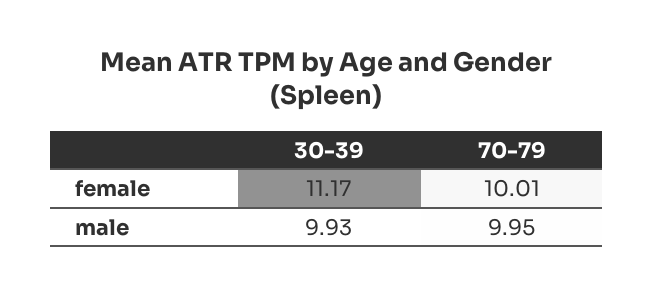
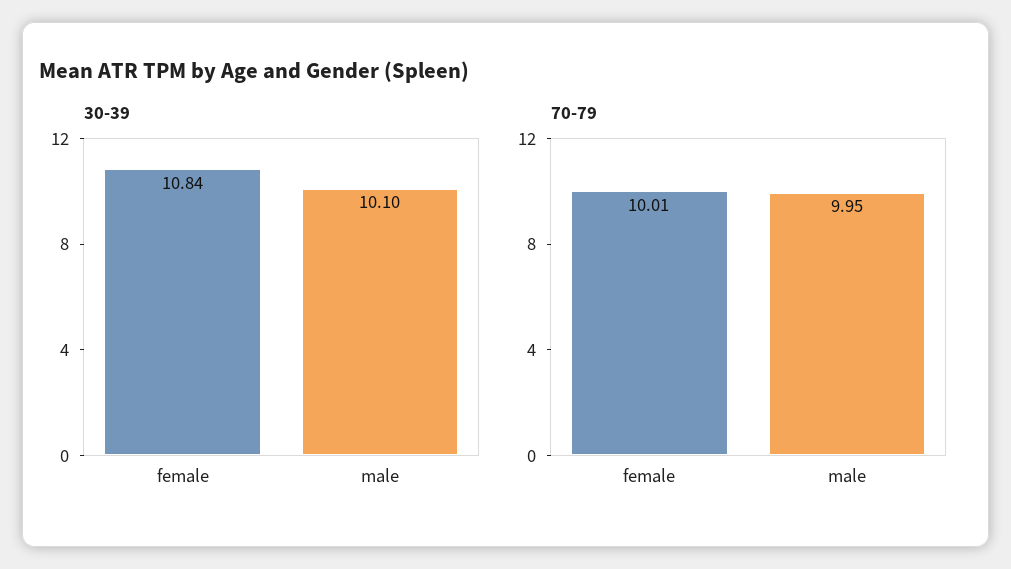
  {
    "30-39": {
-     "female": 11.17,
+     "female": 10.84,
-     "male": 9.93
+     "male": 10.1
    },
    "70-79": {
      "female": 10.01,
      "male": 9.95
    }
  }

